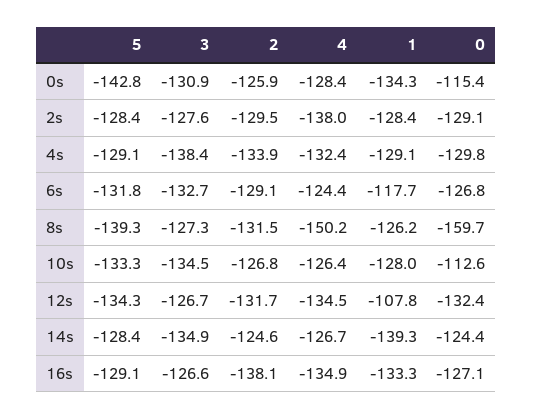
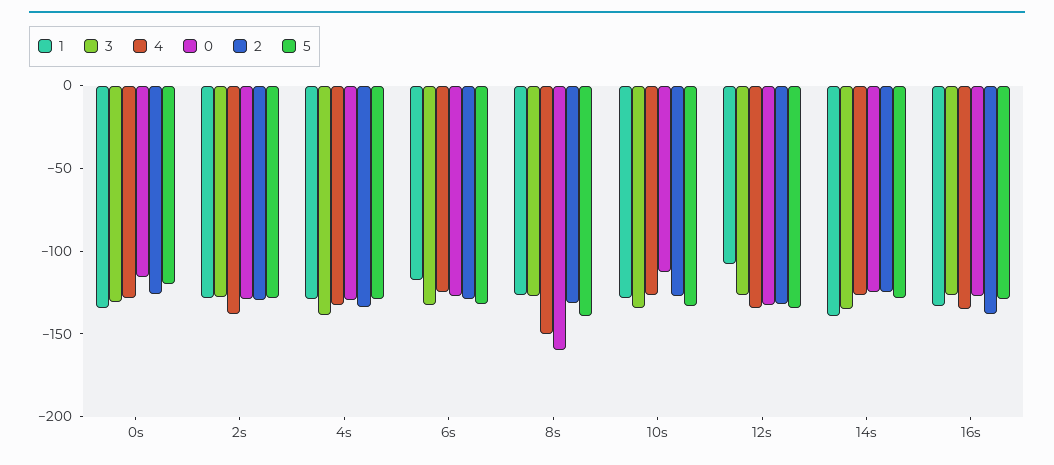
  {
    "5": {
-     "0s": -142.8,
+     "0s": -120,
      "2s": -128.4,
      "4s": -129.1,
      "6s": -131.8,
      "8s": -139.3,
      "10s": -133.3,
      "12s": -134.3,
      "14s": -128.4,
      "16s": -129.1
    },
    "3": {
      "0s": -130.9,
      "2s": -127.6,
      "4s": -138.4,
      "6s": -132.7,
      "8s": -127.3,
      "10s": -134.5,
      "12s": -126.7,
      "14s": -134.9,
      "16s": -126.6
    },
    "2": {
      "0s": -125.9,
      "2s": -129.5,
      "4s": -133.9,
      "6s": -129.1,
      "8s": -131.5,
      "10s": -126.8,
      "12s": -131.7,
      "14s": -124.6,
      "16s": -138.1
    },
    "4": {
      "0s": -128.4,
      "2s": -138,
      "4s": -132.4,
      "6s": -124.4,
      "8s": -150.2,
      "10s": -126.4,
      "12s": -134.5,
      "14s": -126.7,
      "16s": -134.9
    },
    "1": {
      "0s": -134.3,
      "2s": -128.4,
      "4s": -129.1,
      "6s": -117.7,
      "8s": -126.2,
      "10s": -128,
      "12s": -107.8,
      "14s": -139.3,
      "16s": -133.3
    },
    "0": {
      "0s": -115.4,
      "2s": -129.1,
      "4s": -129.8,
      "6s": -126.8,
      "8s": -159.7,
      "10s": -112.6,
      "12s": -132.4,
      "14s": -124.4,
      "16s": -127.1
    }
  }

